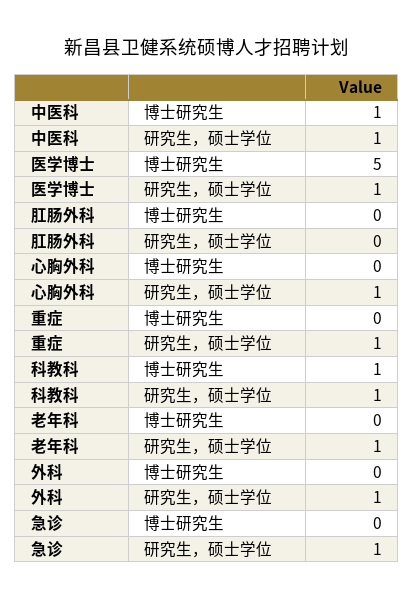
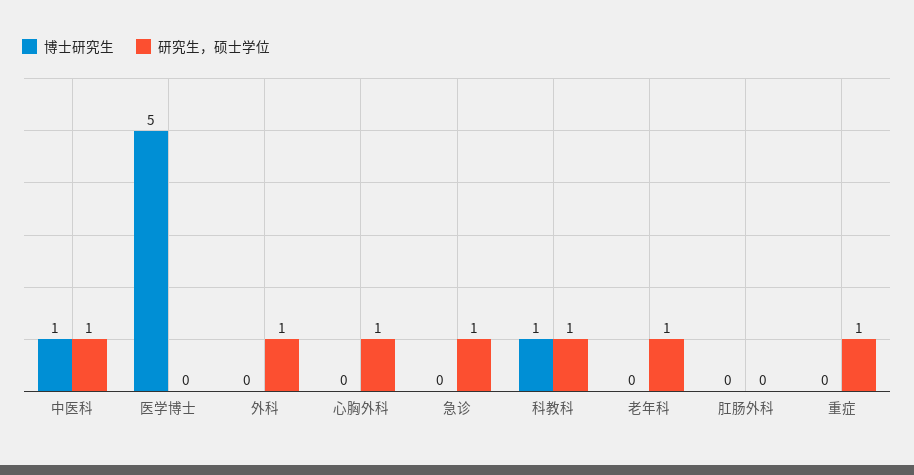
  {
    "博士研究生": {
      "中医科": 1,
      "医学博士": 5,
      "肛肠外科": 0,
      "心胸外科": 0,
      "重症": 0,
      "科教科": 1,
      "老年科": 0,
      "外科": 0,
      "急诊": 0
    },
    "研究生，硕士学位": {
      "中医科": 1,
-     "医学博士": 1,
+     "医学博士": 0,
      "肛肠外科": 0,
      "心胸外科": 1,
      "重症": 1,
      "科教科": 1,
      "老年科": 1,
      "外科": 1,
      "急诊": 1
    }
  }

